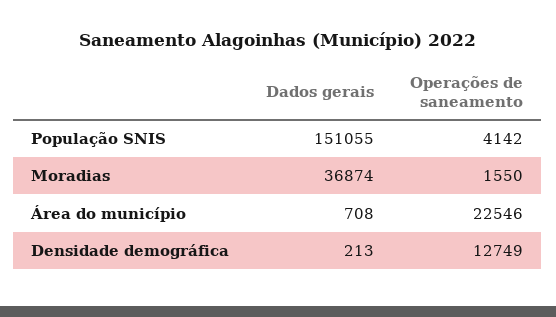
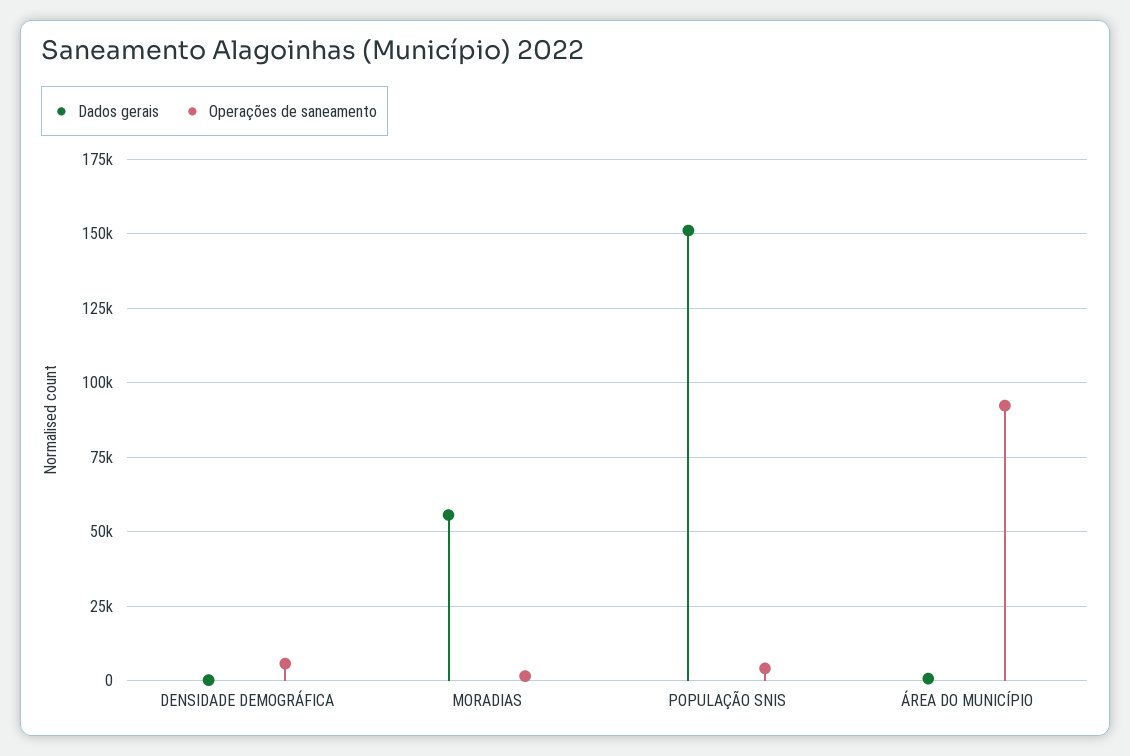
  {
    "Dados gerais": {
      "População SNIS": 151055,
-     "Moradias": 36874,
+     "Moradias": 55000,
      "Área do município": 708,
      "Densidade demográfica": 213
    },
    "Operações de saneamento": {
      "População SNIS": 4142,
      "Moradias": 1550,
-     "Área do município": 22546,
+     "Área do município": 92500,
-     "Densidade demográfica": 12749
+     "Densidade demográfica": 5000
    }
  }

